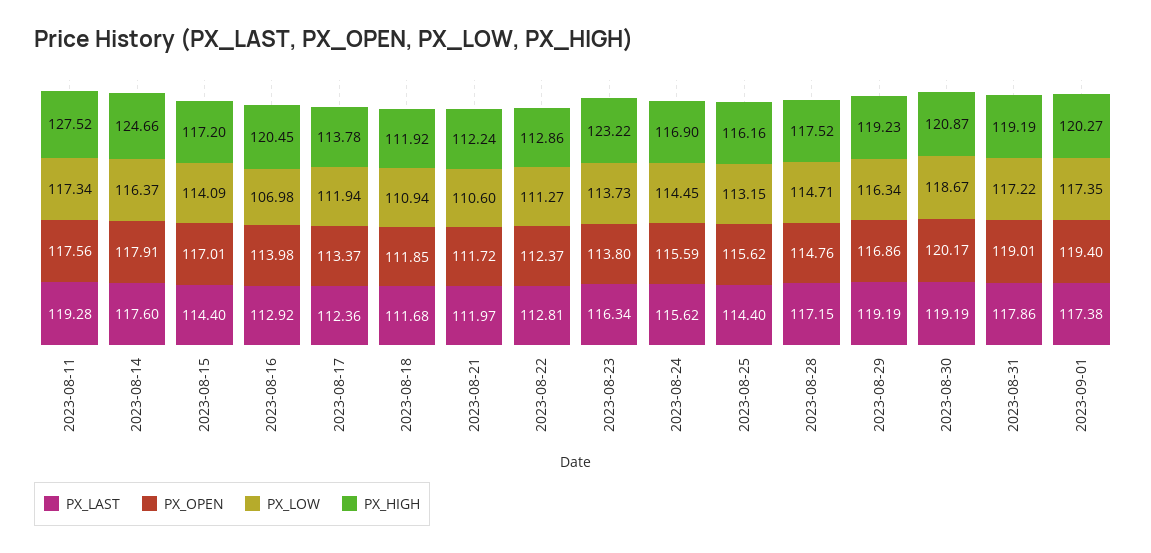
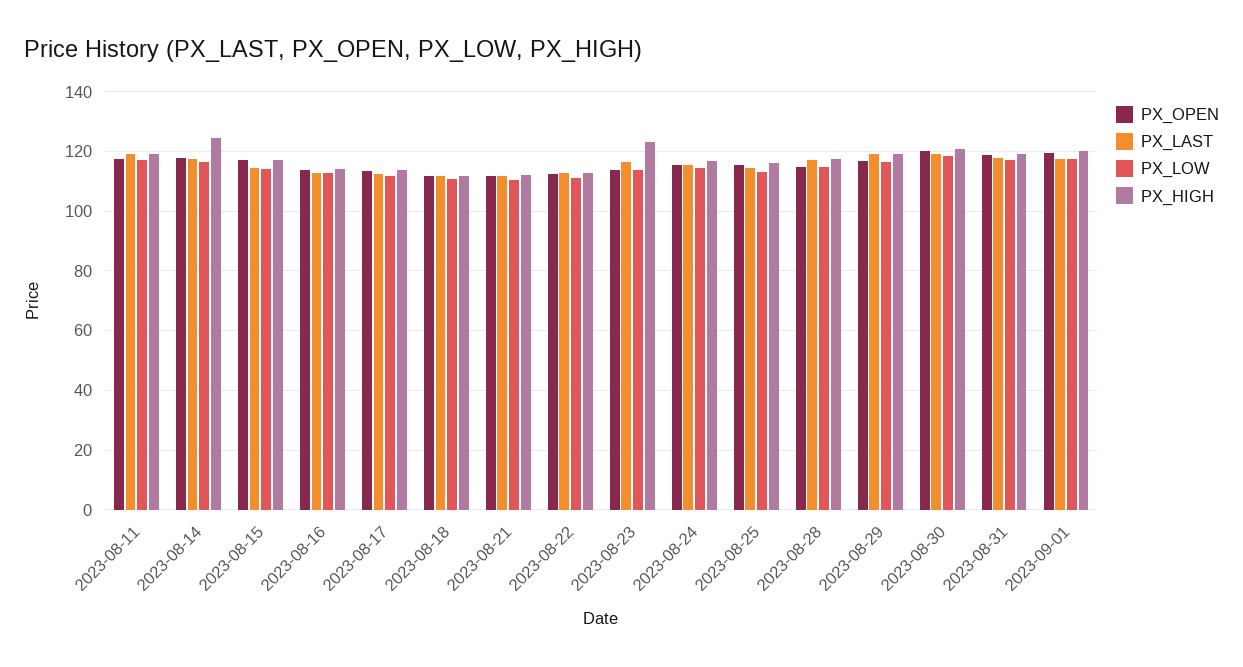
  {
    "PX_LAST": {
      "2023-08-11": 119.28,
      "2023-08-14": 117.6,
      "2023-08-15": 114.4,
      "2023-08-16": 112.92,
      "2023-08-17": 112.36,
      "2023-08-18": 111.68,
      "2023-08-21": 111.97,
      "2023-08-22": 112.81,
      "2023-08-23": 116.34,
      "2023-08-24": 115.62,
      "2023-08-25": 114.4,
      "2023-08-28": 117.15,
      "2023-08-29": 119.19,
      "2023-08-30": 119.19,
      "2023-08-31": 117.86,
      "2023-09-01": 117.38
    },
    "PX_OPEN": {
      "2023-08-11": 117.56,
      "2023-08-14": 117.91,
      "2023-08-15": 117.01,
      "2023-08-16": 113.98,
      "2023-08-17": 113.37,
      "2023-08-18": 111.85,
      "2023-08-21": 111.72,
      "2023-08-22": 112.37,
      "2023-08-23": 113.8,
      "2023-08-24": 115.59,
      "2023-08-25": 115.62,
      "2023-08-28": 114.76,
      "2023-08-29": 116.86,
      "2023-08-30": 120.17,
      "2023-08-31": 119.01,
      "2023-09-01": 119.4
    },
    "PX_LOW": {
      "2023-08-11": 117.34,
      "2023-08-14": 116.37,
      "2023-08-15": 114.09,
-     "2023-08-16": 106.98,
+     "2023-08-16": 112.5,
      "2023-08-17": 111.94,
      "2023-08-18": 110.94,
      "2023-08-21": 110.6,
      "2023-08-22": 111.27,
      "2023-08-23": 113.73,
      "2023-08-24": 114.45,
      "2023-08-25": 113.15,
      "2023-08-28": 114.71,
      "2023-08-29": 116.34,
      "2023-08-30": 118.67,
      "2023-08-31": 117.22,
      "2023-09-01": 117.35
    },
    "PX_HIGH": {
-     "2023-08-11": 127.52,
+     "2023-08-11": 120,
      "2023-08-14": 124.66,
      "2023-08-15": 117.2,
-     "2023-08-16": 120.45,
+     "2023-08-16": 115,
      "2023-08-17": 113.78,
      "2023-08-18": 111.92,
      "2023-08-21": 112.24,
      "2023-08-22": 112.86,
      "2023-08-23": 123.22,
      "2023-08-24": 116.9,
      "2023-08-25": 116.16,
      "2023-08-28": 117.52,
      "2023-08-29": 119.23,
      "2023-08-30": 120.87,
      "2023-08-31": 119.19,
      "2023-09-01": 120.27
    }
  }

